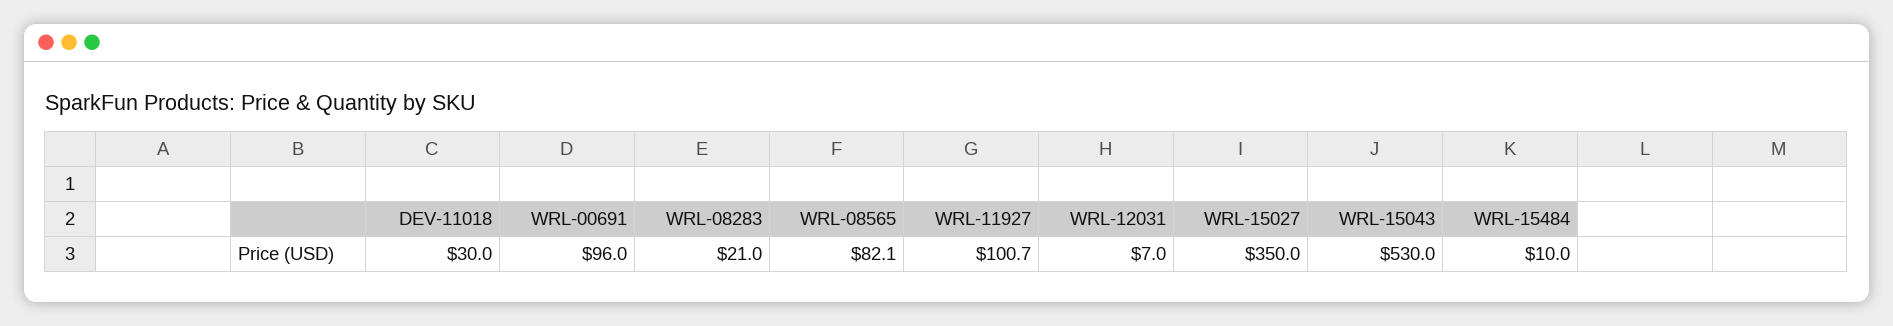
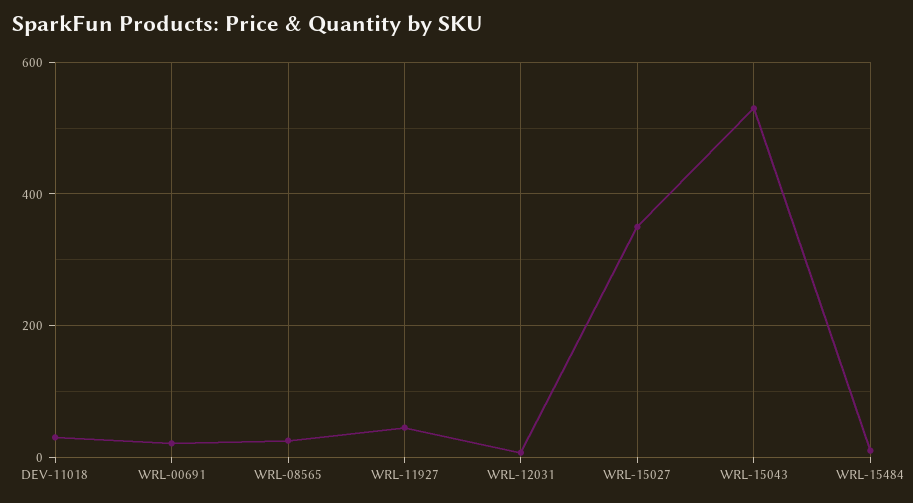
  {
    "DEV-11018": 30,
-   "WRL-00691": 96,
+   "WRL-00691": 20,
-   "WRL-08283": 21,
-   "WRL-08565": 82.1,
+   "WRL-08565": 20,
-   "WRL-11927": 100.7,
+   "WRL-11927": 40,
    "WRL-12031": 7,
    "WRL-15027": 350,
    "WRL-15043": 530,
    "WRL-15484": 10
  }

